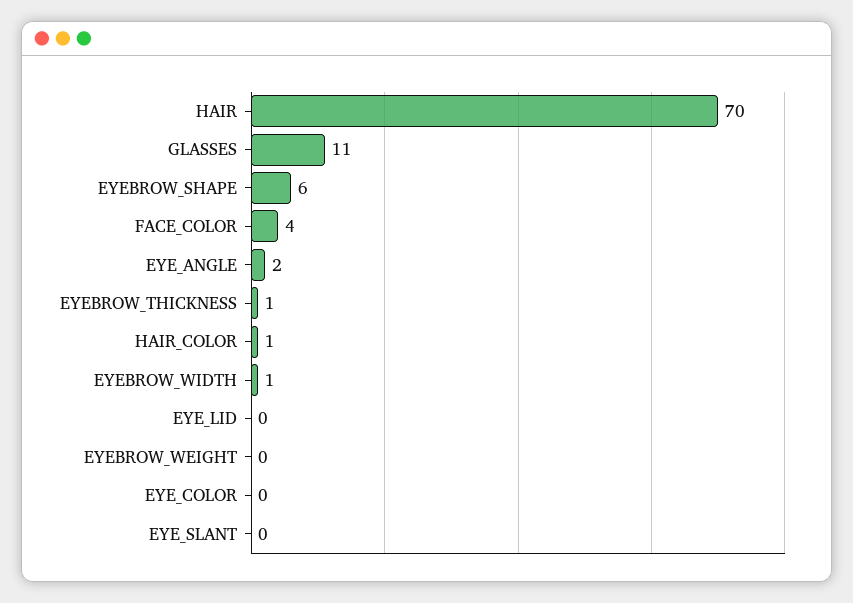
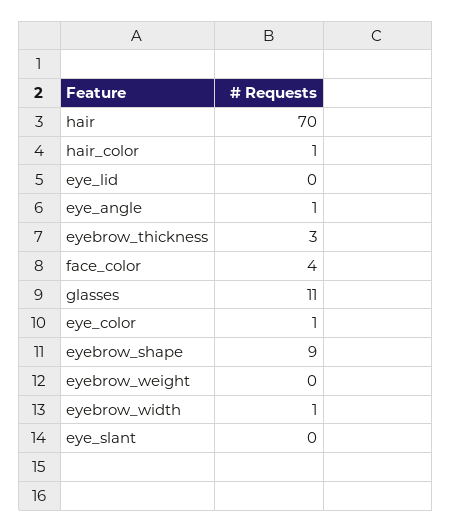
  {
    "HAIR": 70,
    "GLASSES": 11,
-   "EYEBROW_SHAPE": 6,
+   "EYEBROW_SHAPE": 9,
    "FACE_COLOR": 4,
-   "EYE_ANGLE": 2,
+   "EYE_ANGLE": 1,
-   "EYEBROW_THICKNESS": 1,
+   "EYEBROW_THICKNESS": 3,
    "HAIR_COLOR": 1,
    "EYEBROW_WIDTH": 1,
    "EYE_LID": 0,
    "EYEBROW_WEIGHT": 0,
-   "EYE_COLOR": 0,
+   "EYE_COLOR": 1,
    "EYE_SLANT": 0
  }

